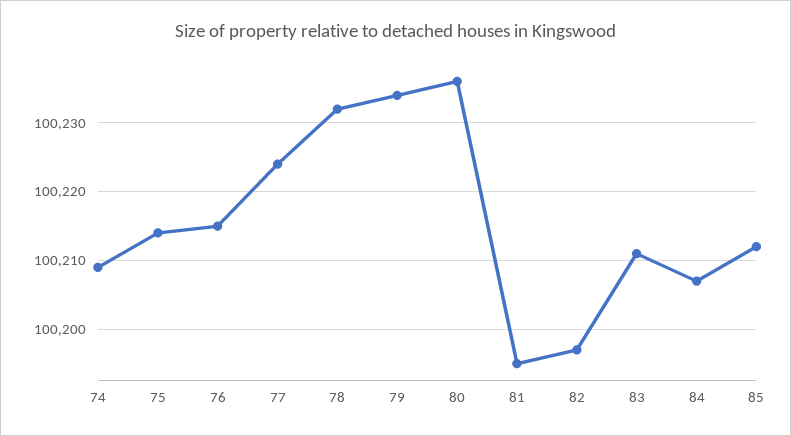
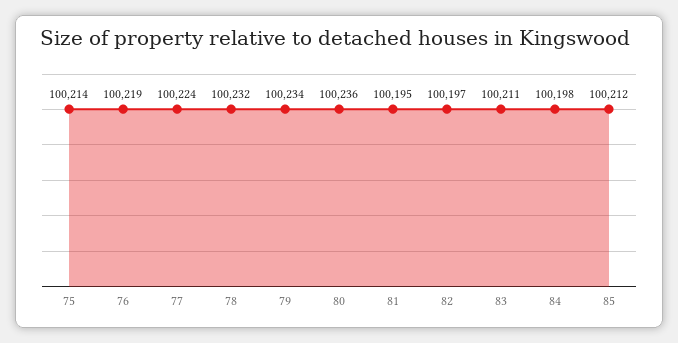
  {
-   "74": 100209,
    "75": 100214,
-   "76": 100215,
+   "76": 100219,
    "77": 100224,
    "78": 100232,
    "79": 100234,
    "80": 100236,
    "81": 100195,
    "82": 100197,
    "83": 100211,
-   "84": 100207,
+   "84": 100198,
    "85": 100212
  }

